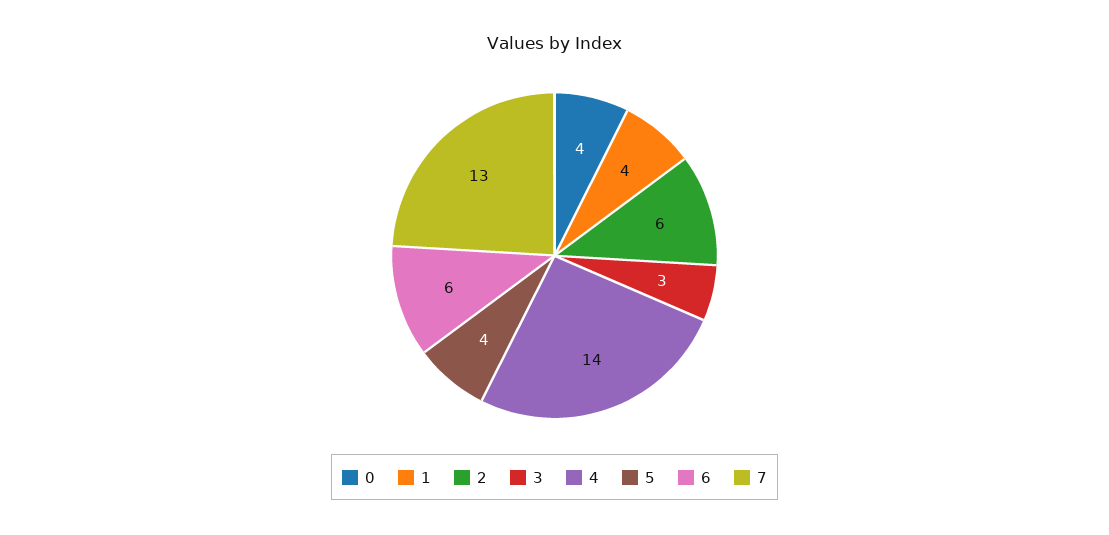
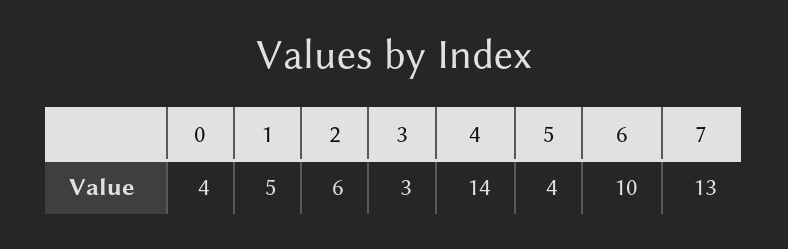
  {
    "0": 4,
-   "1": 4,
+   "1": 5,
    "2": 6,
    "3": 3,
    "4": 14,
    "5": 4,
-   "6": 6,
+   "6": 10,
    "7": 13
  }

